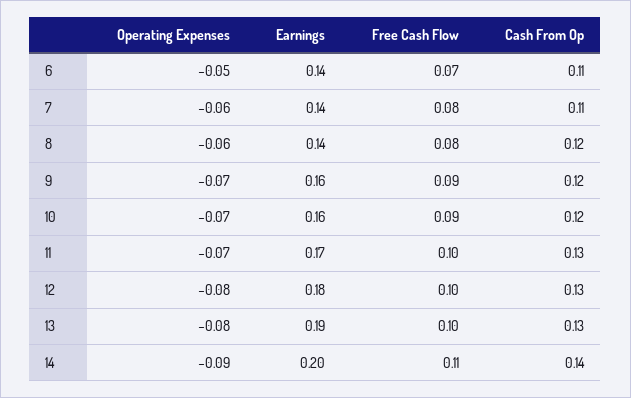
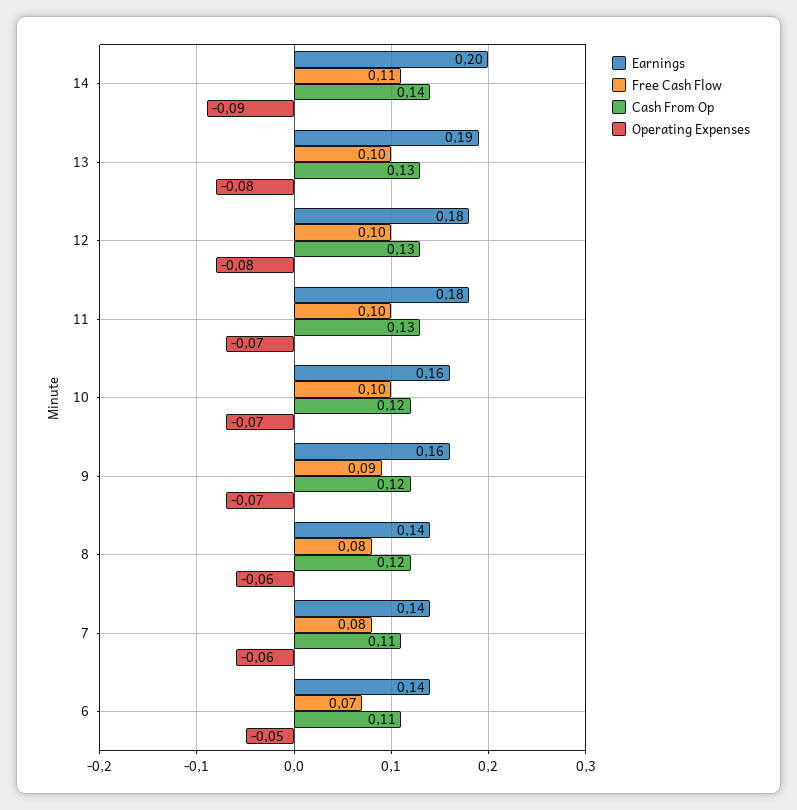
  {
    "Operating Expenses": {
      "6": -0.05,
      "7": -0.06,
      "8": -0.06,
      "9": -0.07,
      "10": -0.07,
      "11": -0.07,
      "12": -0.08,
      "13": -0.08,
      "14": -0.09
    },
    "Earnings": {
      "6": 0.14,
      "7": 0.14,
      "8": 0.14,
      "9": 0.16,
      "10": 0.16,
-     "11": 0.17,
+     "11": 0.18,
      "12": 0.18,
      "13": 0.19,
      "14": 0.2
    },
    "Free Cash Flow": {
      "6": 0.07,
      "7": 0.08,
      "8": 0.08,
      "9": 0.09,
-     "10": 0.09,
+     "10": 0.1,
      "11": 0.1,
      "12": 0.1,
      "13": 0.1,
      "14": 0.11
    },
    "Cash From Op": {
      "6": 0.11,
      "7": 0.11,
      "8": 0.12,
      "9": 0.12,
      "10": 0.12,
      "11": 0.13,
      "12": 0.13,
      "13": 0.13,
      "14": 0.14
    }
  }

